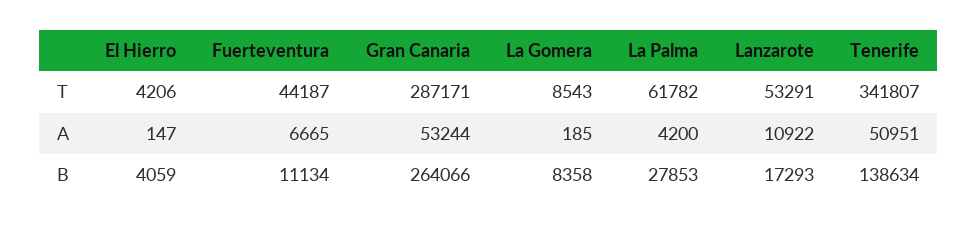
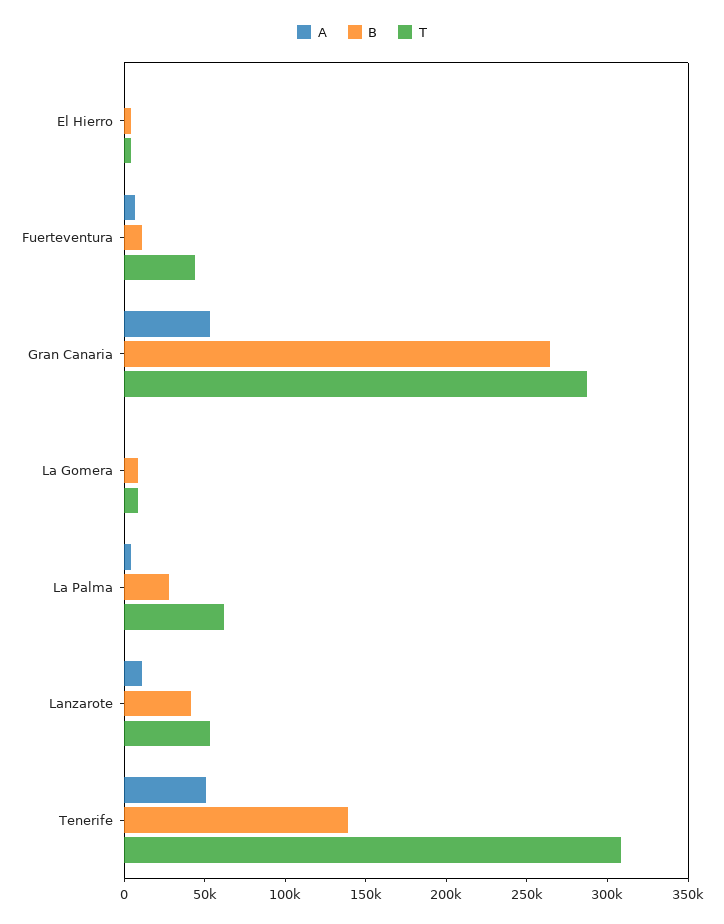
  {
    "T": {
      "El Hierro": 4206,
      "Fuerteventura": 44187,
      "Gran Canaria": 287171,
      "La Gomera": 8543,
      "La Palma": 61782,
      "Lanzarote": 53291,
-     "Tenerife": 341807
+     "Tenerife": 310000
    },
    "A": {
      "El Hierro": 147,
      "Fuerteventura": 6665,
      "Gran Canaria": 53244,
      "La Gomera": 185,
      "La Palma": 4200,
      "Lanzarote": 10922,
      "Tenerife": 50951
    },
    "B": {
      "El Hierro": 4059,
      "Fuerteventura": 11134,
      "Gran Canaria": 264066,
      "La Gomera": 8358,
      "La Palma": 27853,
-     "Lanzarote": 17293,
+     "Lanzarote": 40000,
      "Tenerife": 138634
    }
  }

